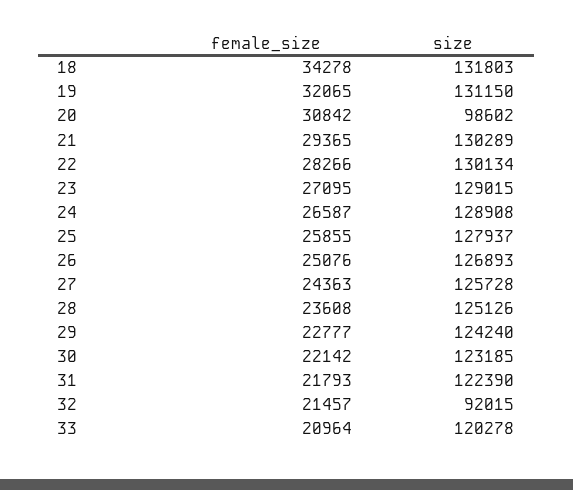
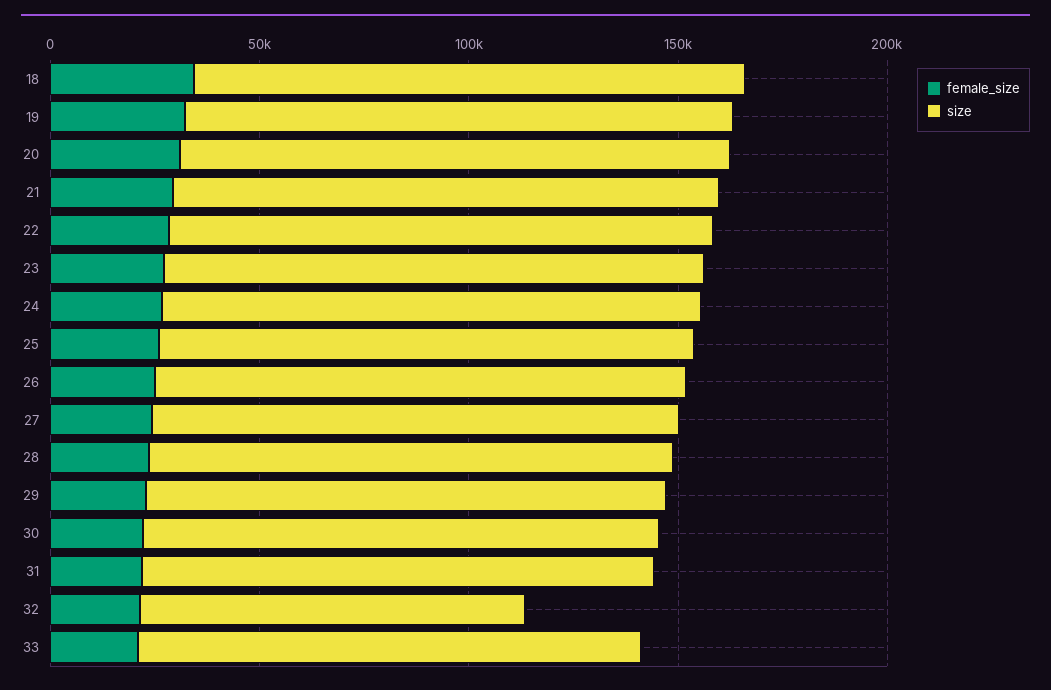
  {
    "female_size": {
      "18": 34278,
      "19": 32065,
      "20": 30842,
      "21": 29365,
      "22": 28266,
      "23": 27095,
      "24": 26587,
      "25": 25855,
      "26": 25076,
      "27": 24363,
      "28": 23608,
      "29": 22777,
      "30": 22142,
      "31": 21793,
      "32": 21457,
      "33": 20964
    },
    "size": {
      "18": 131803,
      "19": 131150,
-     "20": 98602,
+     "20": 130000,
      "21": 130289,
      "22": 130134,
      "23": 129015,
      "24": 128908,
      "25": 127937,
      "26": 126893,
      "27": 125728,
      "28": 125126,
      "29": 124240,
      "30": 123185,
      "31": 122390,
      "32": 92015,
      "33": 120278
    }
  }

